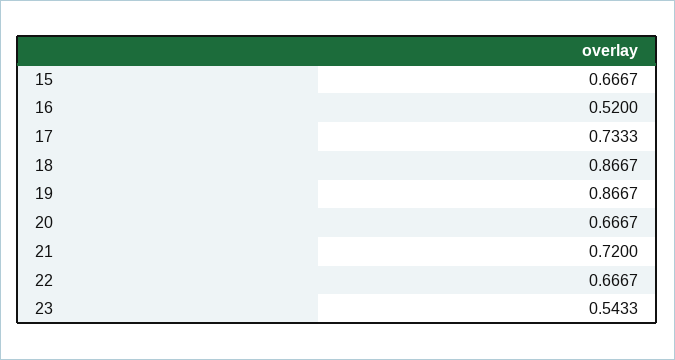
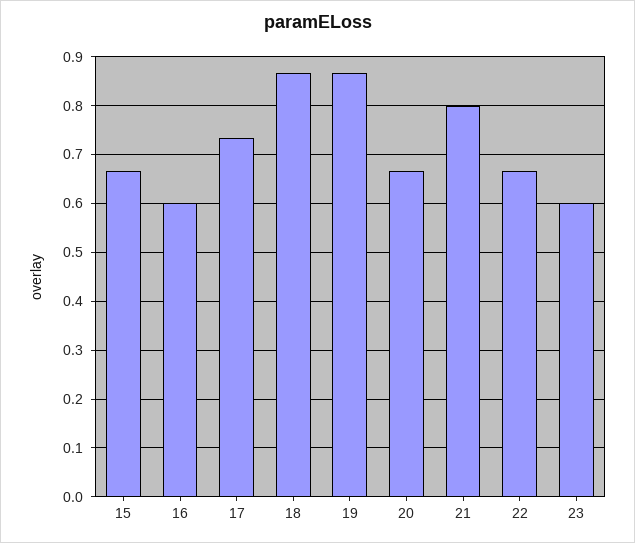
  {
    "15": 0.6667,
-   "16": 0.52,
+   "16": 0.6,
    "17": 0.7333,
    "18": 0.8667,
    "19": 0.8667,
    "20": 0.6667,
-   "21": 0.72,
+   "21": 0.8,
    "22": 0.6667,
-   "23": 0.5433
+   "23": 0.6
  }

